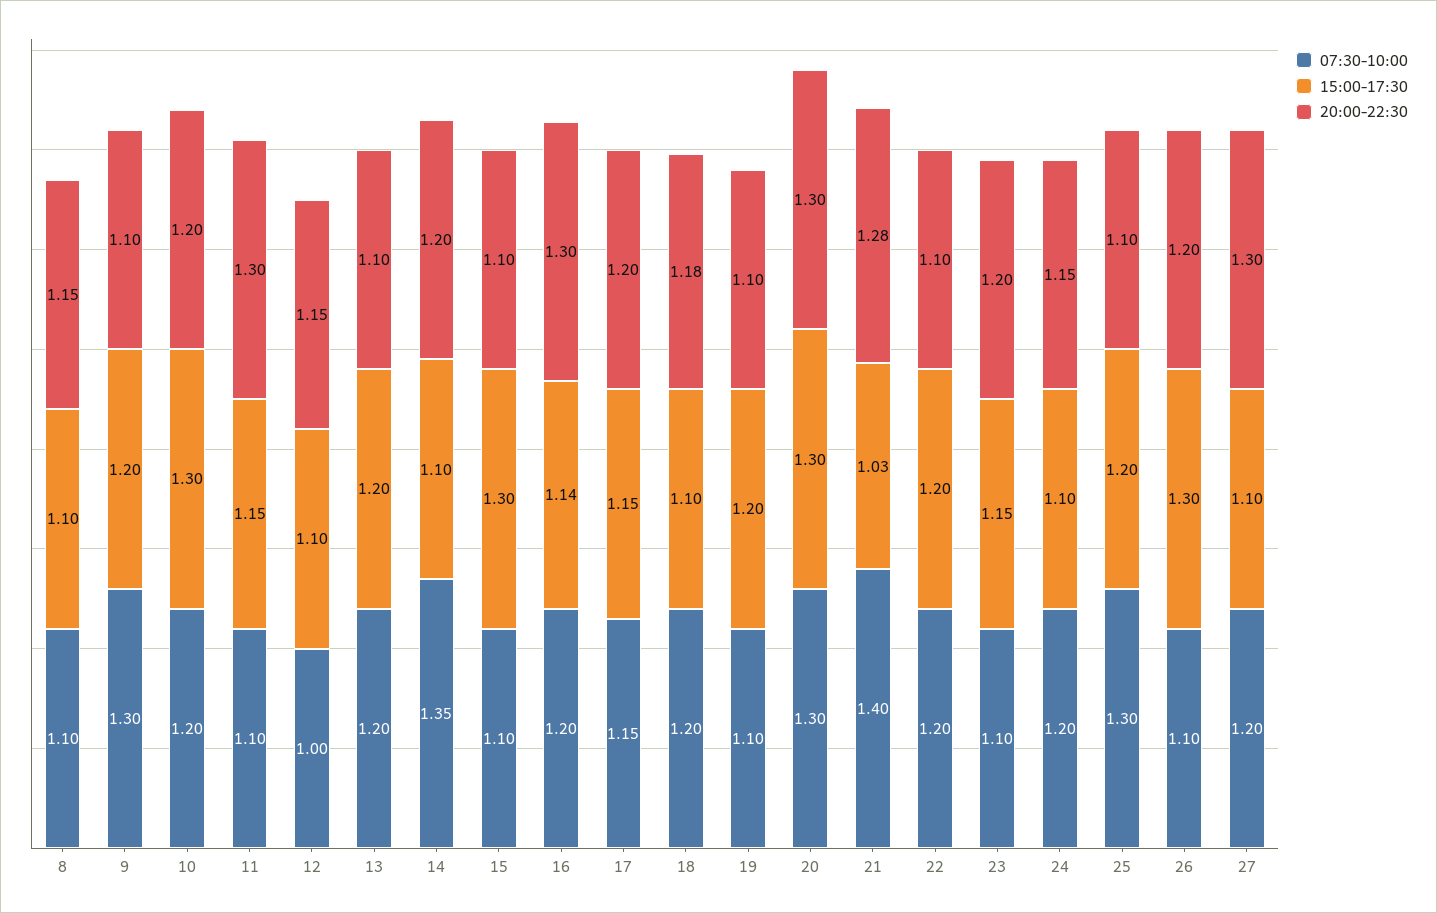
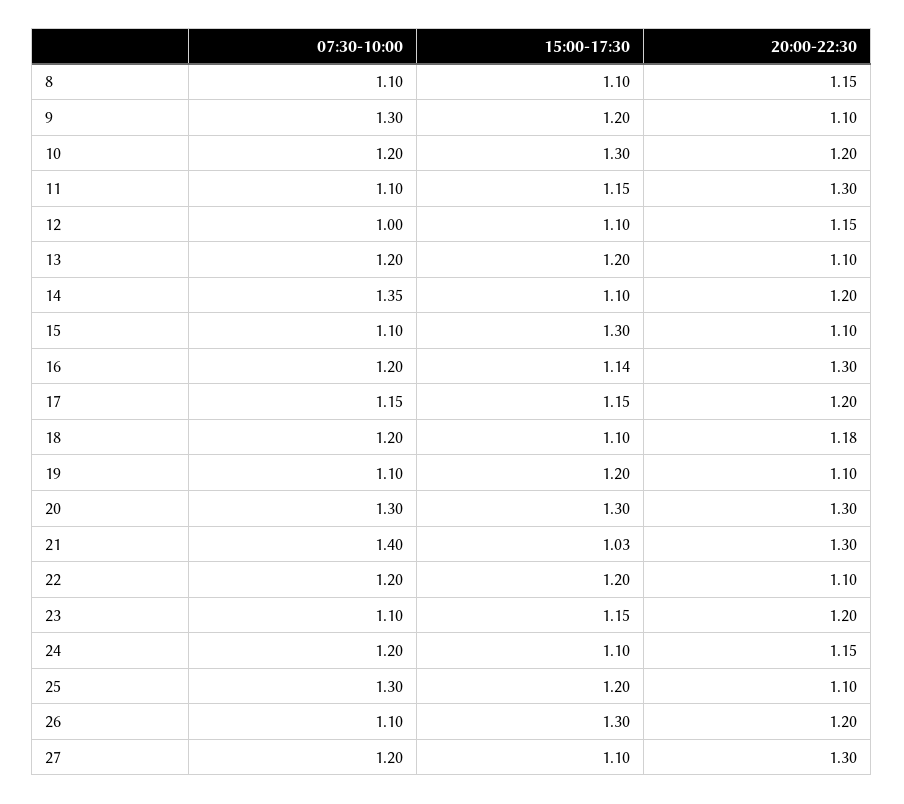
  {
    "07:30-10:00": {
      "8": 1.1,
      "9": 1.3,
      "10": 1.2,
      "11": 1.1,
      "12": 1,
      "13": 1.2,
      "14": 1.35,
      "15": 1.1,
      "16": 1.2,
      "17": 1.15,
      "18": 1.2,
      "19": 1.1,
      "20": 1.3,
      "21": 1.4,
      "22": 1.2,
      "23": 1.1,
      "24": 1.2,
      "25": 1.3,
      "26": 1.1,
      "27": 1.2
    },
    "15:00-17:30": {
      "8": 1.1,
      "9": 1.2,
      "10": 1.3,
      "11": 1.15,
      "12": 1.1,
      "13": 1.2,
      "14": 1.1,
      "15": 1.3,
      "16": 1.14,
      "17": 1.15,
      "18": 1.1,
      "19": 1.2,
      "20": 1.3,
      "21": 1.03,
      "22": 1.2,
      "23": 1.15,
      "24": 1.1,
      "25": 1.2,
      "26": 1.3,
      "27": 1.1
    },
    "20:00-22:30": {
      "8": 1.15,
      "9": 1.1,
      "10": 1.2,
      "11": 1.3,
      "12": 1.15,
      "13": 1.1,
      "14": 1.2,
      "15": 1.1,
      "16": 1.3,
      "17": 1.2,
      "18": 1.18,
      "19": 1.1,
      "20": 1.3,
-     "21": 1.28,
+     "21": 1.3,
      "22": 1.1,
      "23": 1.2,
      "24": 1.15,
      "25": 1.1,
      "26": 1.2,
      "27": 1.3
    }
  }

